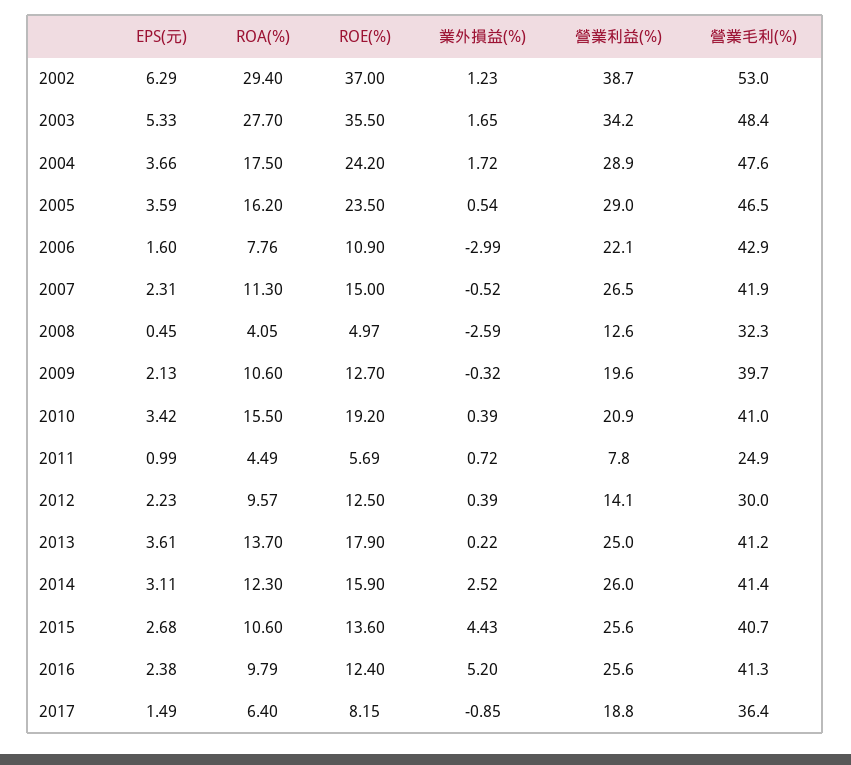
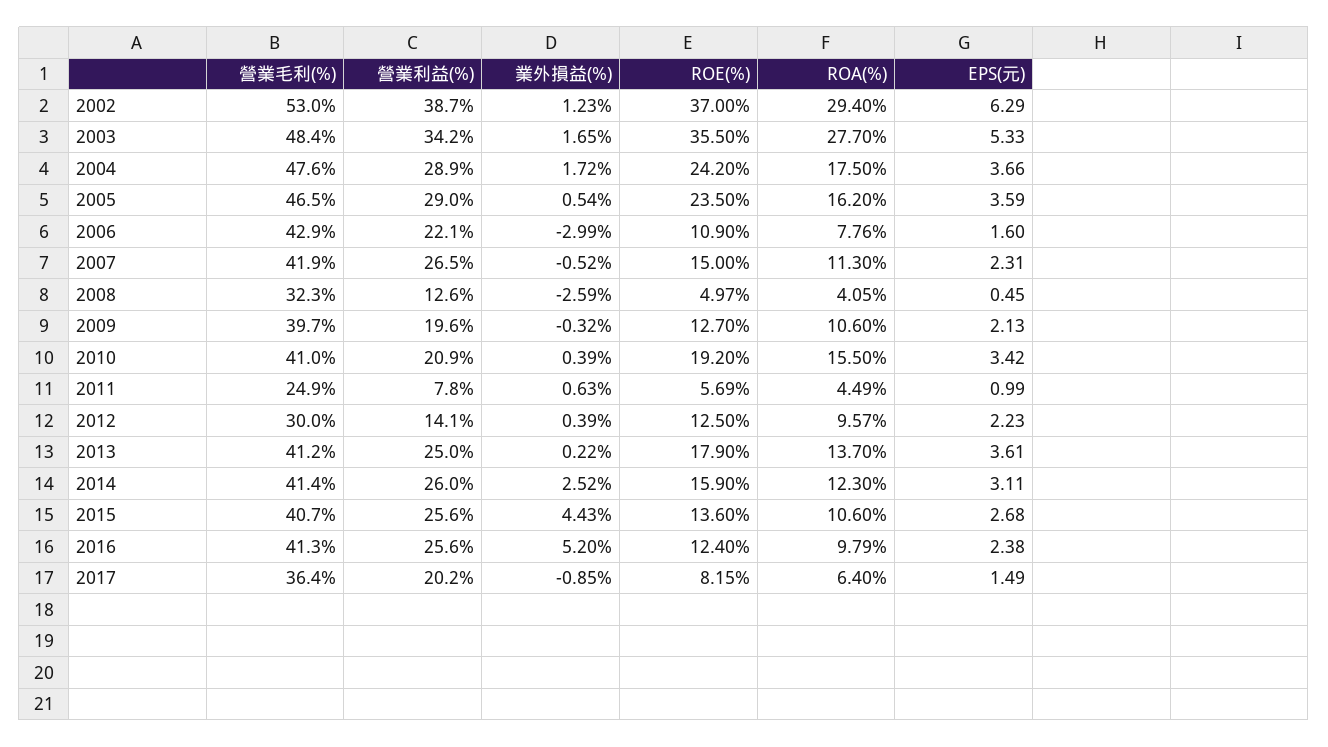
  {
    "EPS(元)": {
      "2002": 6.29,
      "2003": 5.33,
      "2004": 3.66,
      "2005": 3.59,
      "2006": 1.6,
      "2007": 2.31,
      "2008": 0.45,
      "2009": 2.13,
      "2010": 3.42,
      "2011": 0.99,
      "2012": 2.23,
      "2013": 3.61,
      "2014": 3.11,
      "2015": 2.68,
      "2016": 2.38,
      "2017": 1.49
    },
    "ROA(%)": {
      "2002": 29.4,
      "2003": 27.7,
      "2004": 17.5,
      "2005": 16.2,
      "2006": 7.76,
      "2007": 11.3,
      "2008": 4.05,
      "2009": 10.6,
      "2010": 15.5,
      "2011": 4.49,
      "2012": 9.57,
      "2013": 13.7,
      "2014": 12.3,
      "2015": 10.6,
      "2016": 9.79,
      "2017": 6.4
    },
    "ROE(%)": {
      "2002": 37,
      "2003": 35.5,
      "2004": 24.2,
      "2005": 23.5,
      "2006": 10.9,
      "2007": 15,
      "2008": 4.97,
      "2009": 12.7,
      "2010": 19.2,
      "2011": 5.69,
      "2012": 12.5,
      "2013": 17.9,
      "2014": 15.9,
      "2015": 13.6,
      "2016": 12.4,
      "2017": 8.15
    },
    "業外損益(%)": {
      "2002": 1.23,
      "2003": 1.65,
      "2004": 1.72,
      "2005": 0.54,
      "2006": -2.99,
      "2007": -0.52,
      "2008": -2.59,
      "2009": -0.32,
      "2010": 0.39,
-     "2011": 0.72,
+     "2011": 0.63,
      "2012": 0.39,
      "2013": 0.22,
      "2014": 2.52,
      "2015": 4.43,
      "2016": 5.2,
      "2017": -0.85
    },
    "營業利益(%)": {
      "2002": 38.7,
      "2003": 34.2,
      "2004": 28.9,
      "2005": 29,
      "2006": 22.1,
      "2007": 26.5,
      "2008": 12.6,
      "2009": 19.6,
      "2010": 20.9,
      "2011": 7.8,
      "2012": 14.1,
      "2013": 25,
      "2014": 26,
      "2015": 25.6,
      "2016": 25.6,
-     "2017": 18.8
+     "2017": 20.2
    },
    "營業毛利(%)": {
      "2002": 53,
      "2003": 48.4,
      "2004": 47.6,
      "2005": 46.5,
      "2006": 42.9,
      "2007": 41.9,
      "2008": 32.3,
      "2009": 39.7,
      "2010": 41,
      "2011": 24.9,
      "2012": 30,
      "2013": 41.2,
      "2014": 41.4,
      "2015": 40.7,
      "2016": 41.3,
      "2017": 36.4
    }
  }

